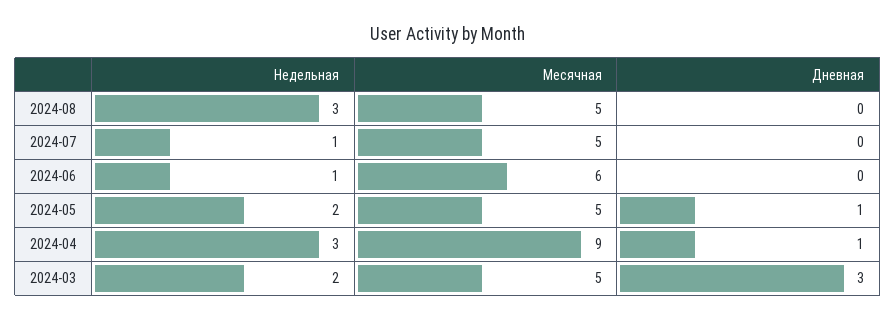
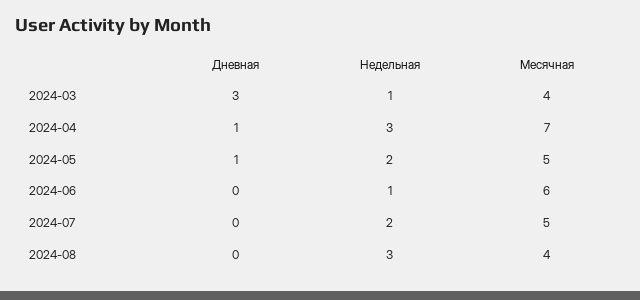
  {
    "Недельная": {
      "2024-08": 3,
-     "2024-07": 1,
+     "2024-07": 2,
      "2024-06": 1,
      "2024-05": 2,
      "2024-04": 3,
-     "2024-03": 2
+     "2024-03": 1
    },
    "Месячная": {
-     "2024-08": 5,
+     "2024-08": 4,
      "2024-07": 5,
      "2024-06": 6,
      "2024-05": 5,
-     "2024-04": 9,
+     "2024-04": 7,
-     "2024-03": 5
+     "2024-03": 4
    },
    "Дневная": {
      "2024-08": 0,
      "2024-07": 0,
      "2024-06": 0,
      "2024-05": 1,
      "2024-04": 1,
      "2024-03": 3
    }
  }

